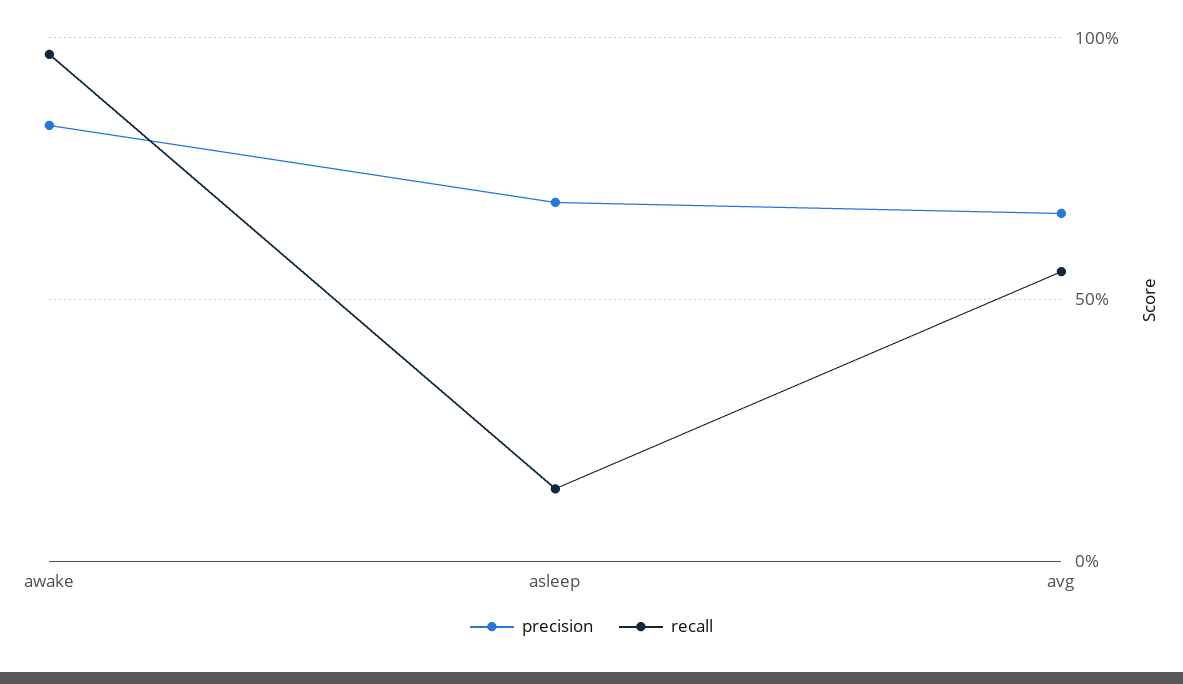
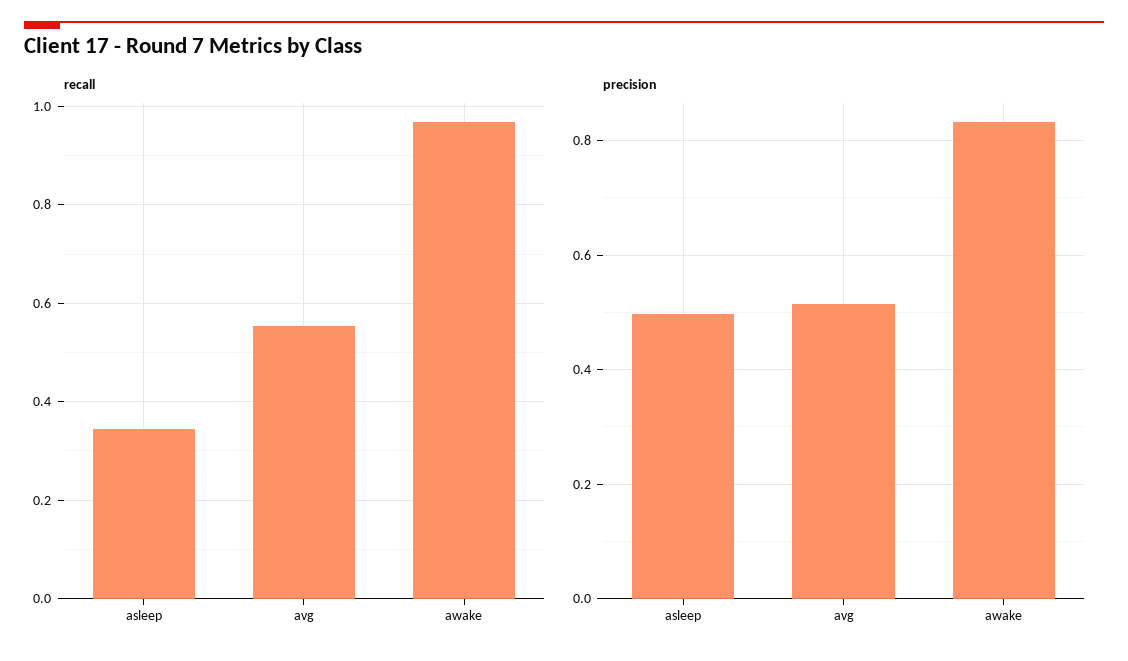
  {
    "precision": {
      "awake": 0.84,
-     "asleep": 0.7,
+     "asleep": 0.5,
-     "avg": 0.65
+     "avg": 0.52
    },
    "recall": {
      "awake": 0.96,
-     "asleep": 0.15,
+     "asleep": 0.34,
      "avg": 0.56
    }
  }

